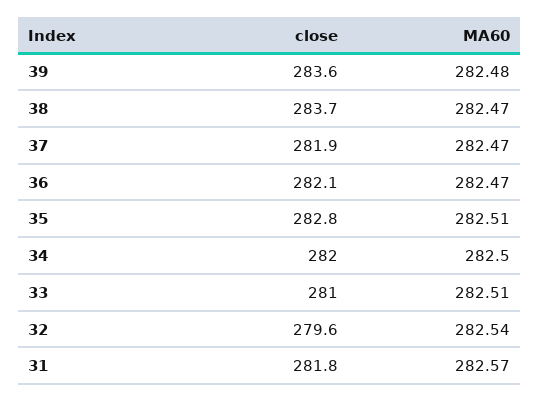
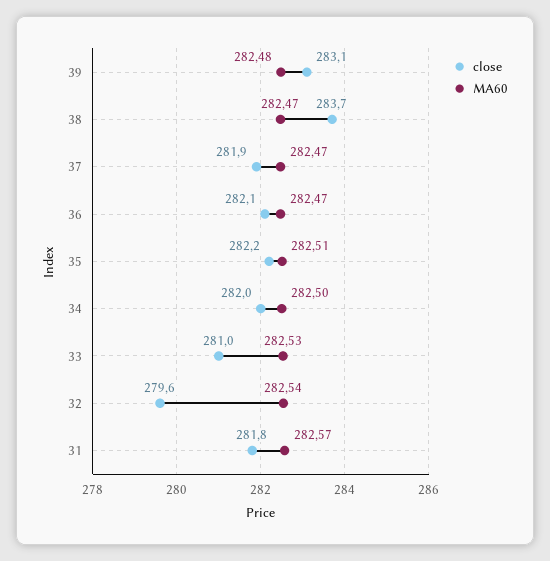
  {
    "close": {
-     "39": 283.6,
+     "39": 283.1,
      "38": 283.7,
      "37": 281.9,
      "36": 282.1,
-     "35": 282.8,
+     "35": 282.2,
      "34": 282,
      "33": 281,
      "32": 279.6,
      "31": 281.8
    },
    "MA60": {
      "39": 282.48,
      "38": 282.47,
      "37": 282.47,
      "36": 282.47,
      "35": 282.51,
      "34": 282.5,
-     "33": 282.51,
+     "33": 282.53,
      "32": 282.54,
      "31": 282.57
    }
  }

